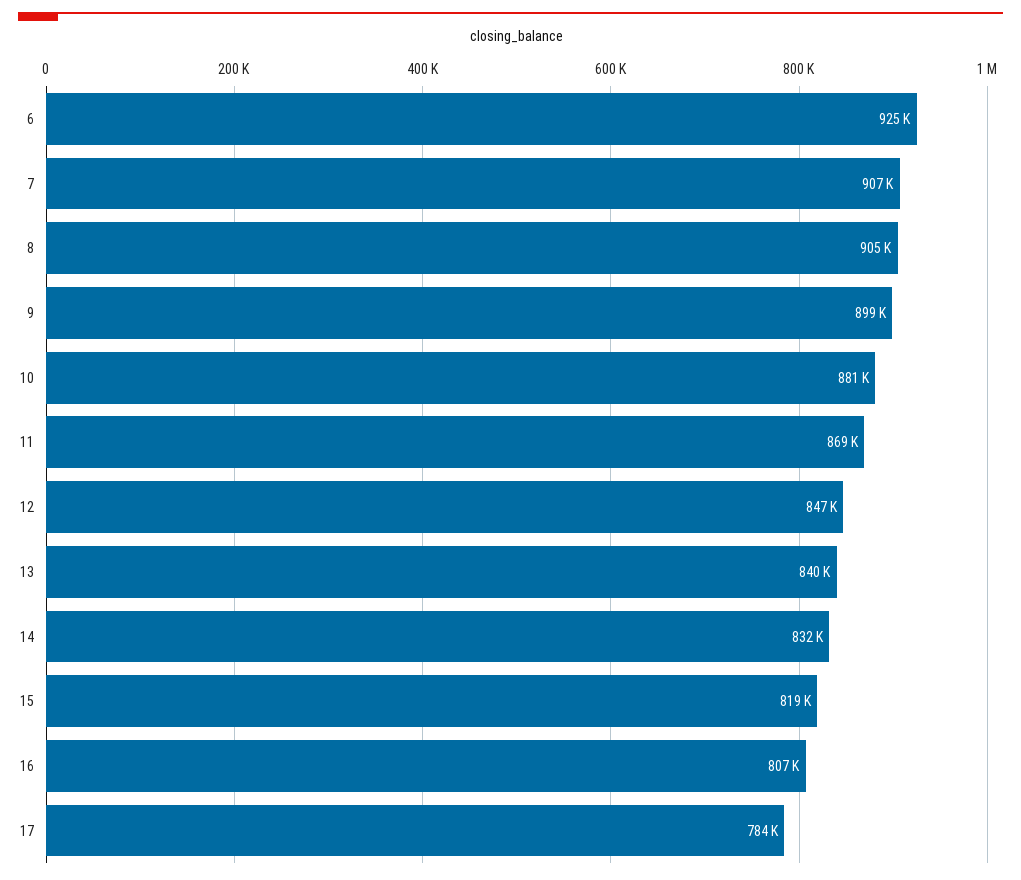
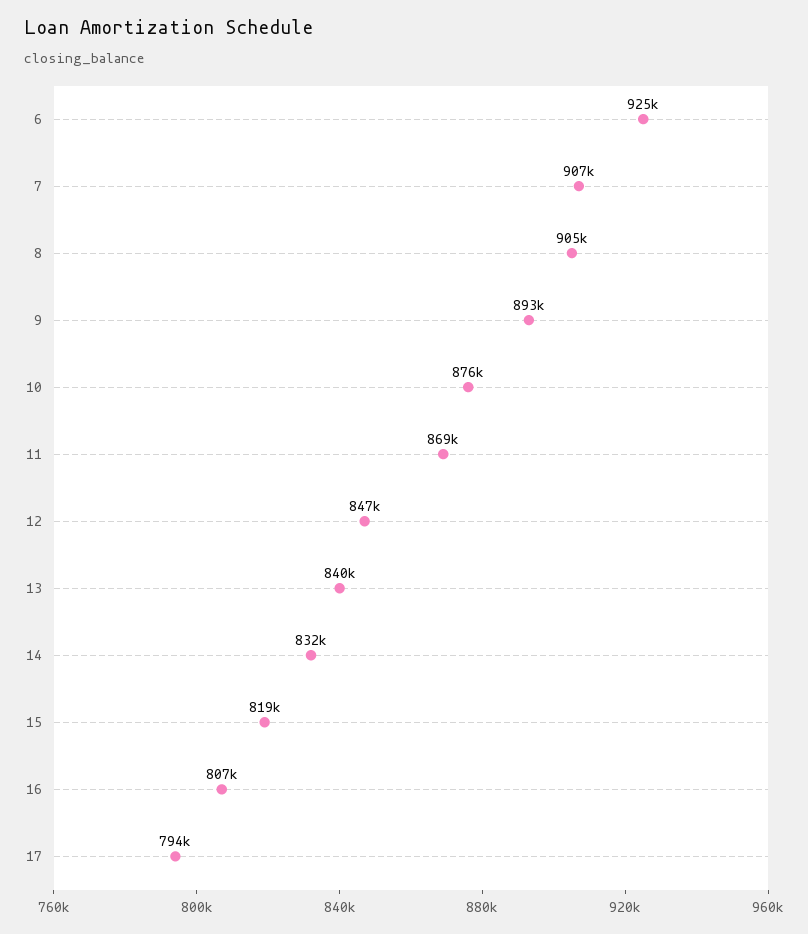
  {
    "6": 925000,
    "7": 907000,
    "8": 905000,
-   "9": 899000,
+   "9": 893000,
-   "10": 881000,
+   "10": 876000,
    "11": 869000,
    "12": 847000,
    "13": 840000,
    "14": 832000,
    "15": 819000,
    "16": 807000,
-   "17": 784000
+   "17": 794000
  }

